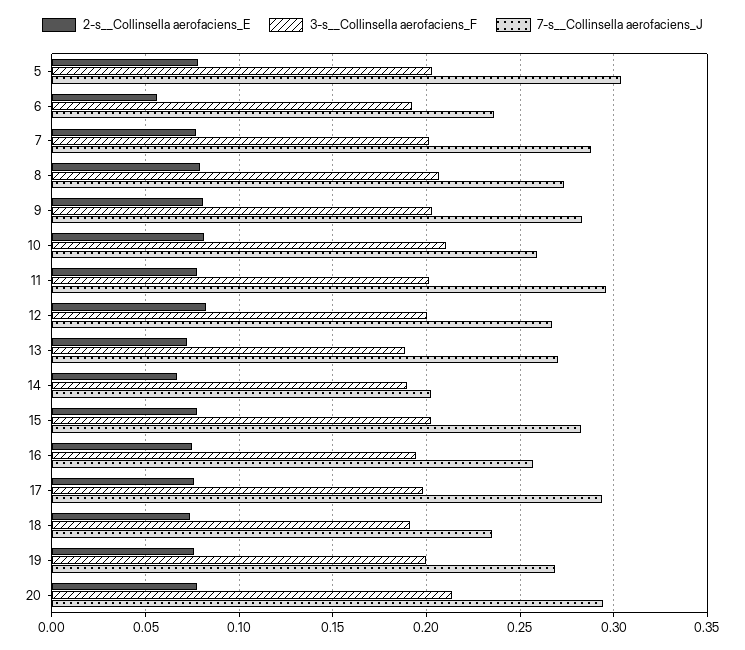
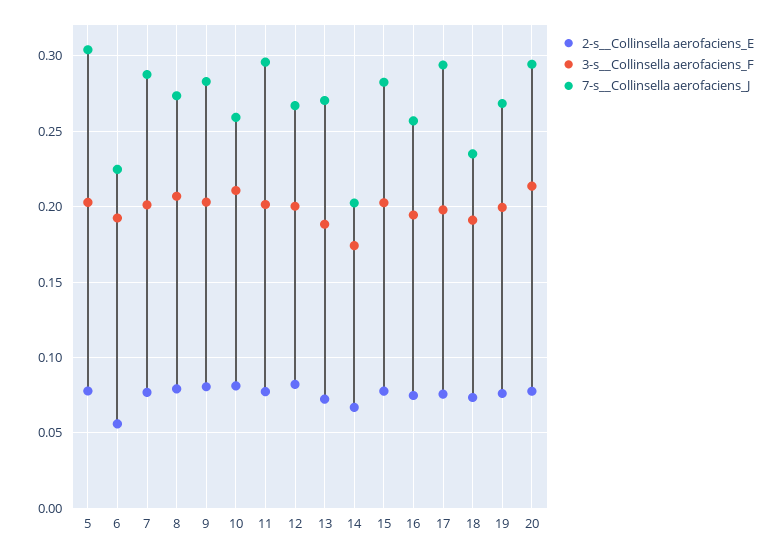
  {
    "2-s__Collinsella aerofaciens_E": {
      "5": 0.08,
      "6": 0.055,
      "7": 0.075,
      "8": 0.08,
      "9": 0.08,
      "10": 0.08,
      "11": 0.075,
      "12": 0.08,
      "13": 0.07,
      "14": 0.065,
      "15": 0.08,
      "16": 0.075,
      "17": 0.075,
      "18": 0.075,
      "19": 0.075,
      "20": 0.08
    },
    "3-s__Collinsella aerofaciens_F": {
      "5": 0.205,
      "6": 0.195,
      "7": 0.2,
      "8": 0.205,
      "9": 0.205,
      "10": 0.21,
      "11": 0.2,
      "12": 0.2,
      "13": 0.19,
-     "14": 0.19,
+     "14": 0.175,
      "15": 0.205,
      "16": 0.195,
      "17": 0.2,
      "18": 0.19,
      "19": 0.2,
      "20": 0.215
    },
    "7-s__Collinsella aerofaciens_J": {
      "5": 0.305,
-     "6": 0.235,
+     "6": 0.225,
      "7": 0.29,
      "8": 0.275,
      "9": 0.285,
      "10": 0.26,
      "11": 0.295,
      "12": 0.265,
      "13": 0.27,
      "14": 0.2,
      "15": 0.285,
      "16": 0.255,
      "17": 0.295,
      "18": 0.235,
      "19": 0.27,
      "20": 0.295
    }
  }

